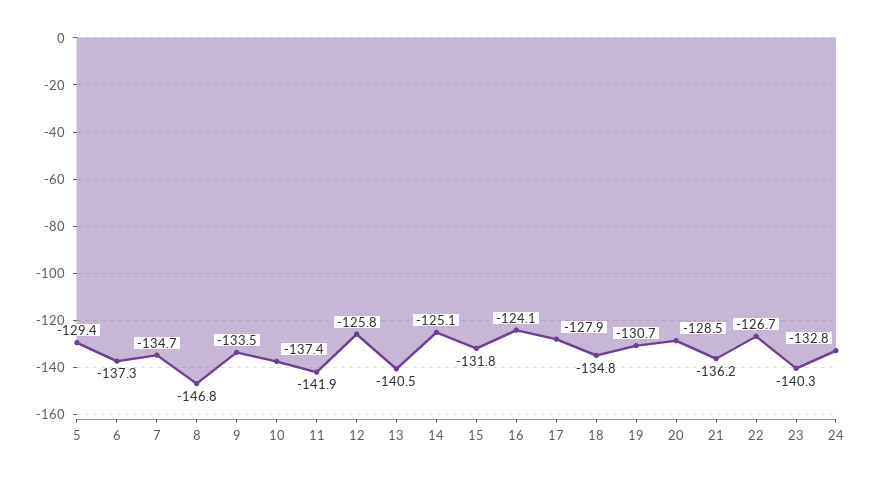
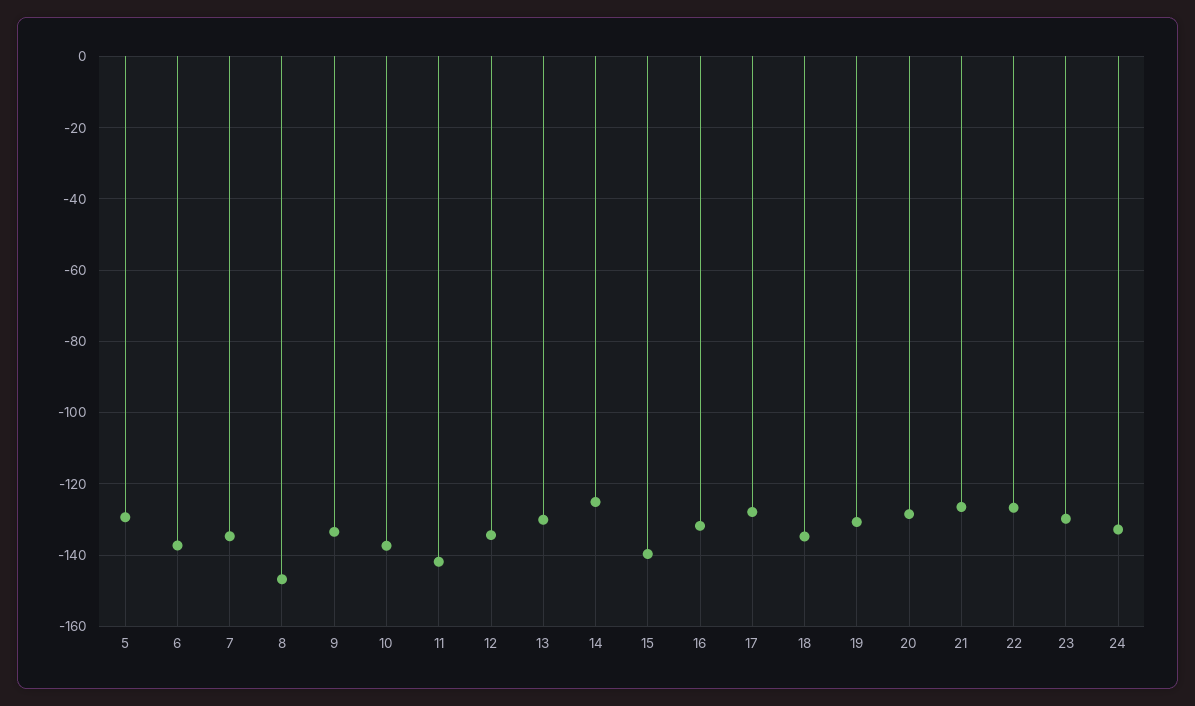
  {
    "5": -129.4,
    "6": -137.3,
    "7": -134.7,
    "8": -146.8,
    "9": -133.5,
    "10": -137.4,
    "11": -141.9,
-   "12": -125.8,
+   "12": -134,
-   "13": -140.5,
+   "13": -130,
    "14": -125.1,
-   "15": -131.8,
+   "15": -140,
-   "16": -124.1,
+   "16": -132,
    "17": -127.9,
    "18": -134.8,
    "19": -130.7,
    "20": -128.5,
-   "21": -136.2,
+   "21": -126,
    "22": -126.7,
-   "23": -140.3,
+   "23": -130,
    "24": -132.8
  }

